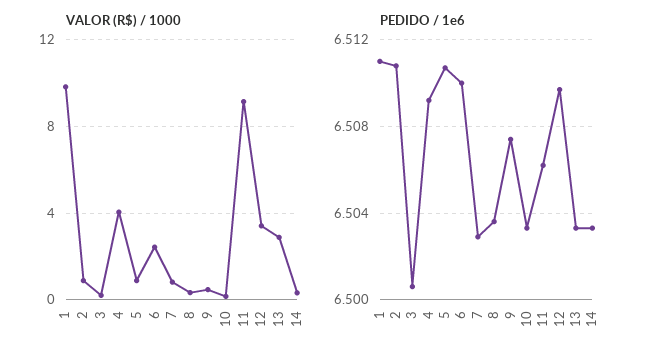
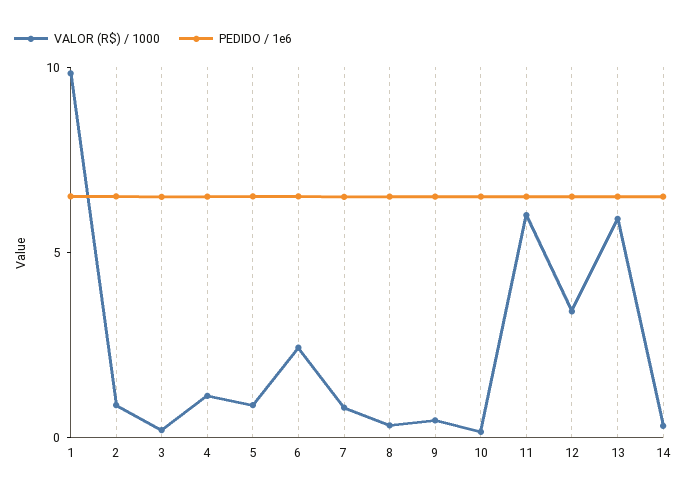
  {
    "VALOR (R$) / 1000": {
      "1": 10,
      "2": 1,
      "3": 0,
-     "4": 4,
+     "4": 1,
      "5": 1,
      "6": 2.5,
      "7": 1,
      "8": 0.5,
      "9": 0.5,
      "10": 0,
-     "11": 9,
+     "11": 6,
      "12": 3.5,
-     "13": 3,
+     "13": 6,
      "14": 0.5
    },
    "PEDIDO / 1e6": {
      "1": 6.511,
      "2": 6.511,
      "3": 6.5005,
      "4": 6.509,
      "5": 6.5105,
      "6": 6.51,
      "7": 6.503,
      "8": 6.5035,
      "9": 6.5075,
      "10": 6.5035,
      "11": 6.506,
      "12": 6.5095,
      "13": 6.5035,
      "14": 6.5035
    }
  }

